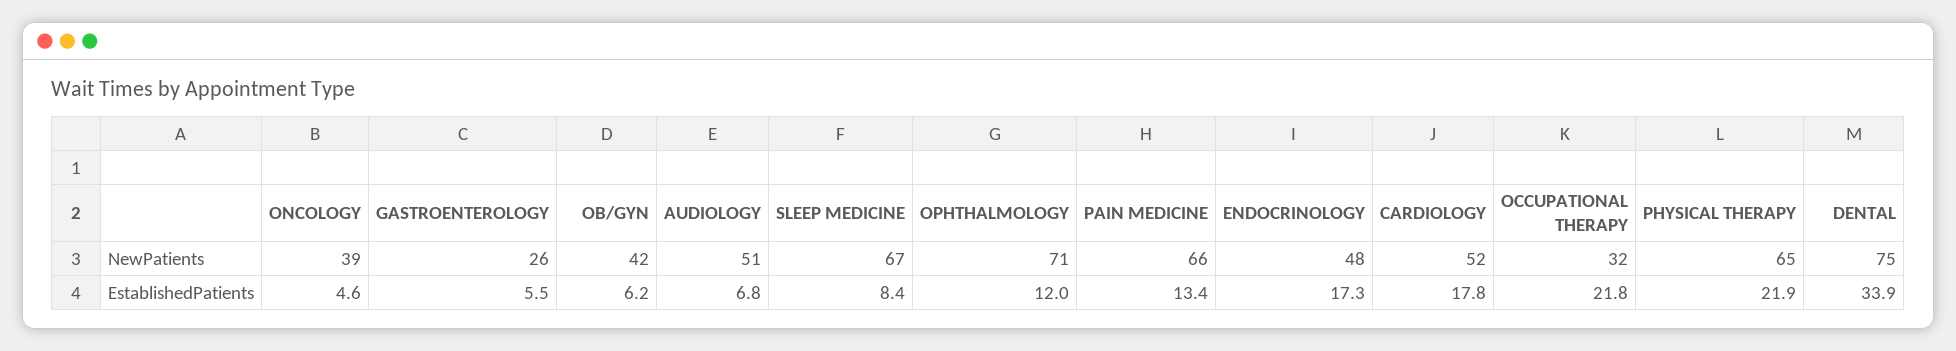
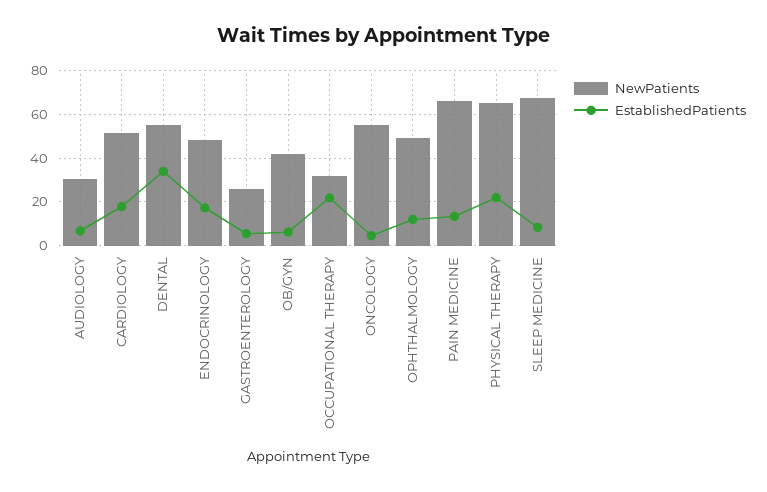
  {
    "NewPatients": {
-     "ONCOLOGY": 39,
+     "ONCOLOGY": 55,
      "GASTROENTEROLOGY": 26,
      "OB/GYN": 42,
-     "AUDIOLOGY": 51,
+     "AUDIOLOGY": 30,
      "SLEEP MEDICINE": 67,
-     "OPHTHALMOLOGY": 71,
+     "OPHTHALMOLOGY": 50,
      "PAIN MEDICINE": 66,
      "ENDOCRINOLOGY": 48,
      "CARDIOLOGY": 52,
      "OCCUPATIONAL THERAPY": 32,
      "PHYSICAL THERAPY": 65,
-     "DENTAL": 75
+     "DENTAL": 55
    },
    "EstablishedPatients": {
      "ONCOLOGY": 4.6,
      "GASTROENTEROLOGY": 5.5,
      "OB/GYN": 6.2,
      "AUDIOLOGY": 6.8,
      "SLEEP MEDICINE": 8.4,
      "OPHTHALMOLOGY": 12,
      "PAIN MEDICINE": 13.4,
      "ENDOCRINOLOGY": 17.3,
      "CARDIOLOGY": 17.8,
      "OCCUPATIONAL THERAPY": 21.8,
      "PHYSICAL THERAPY": 21.9,
      "DENTAL": 33.9
    }
  }

